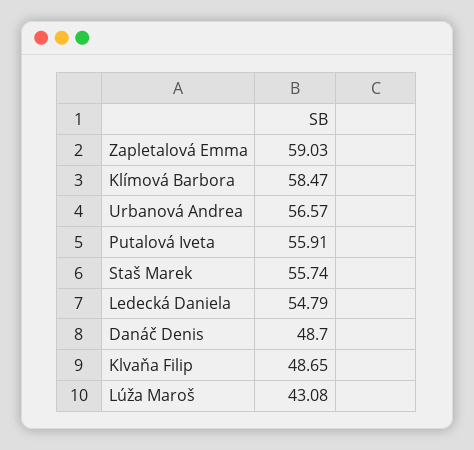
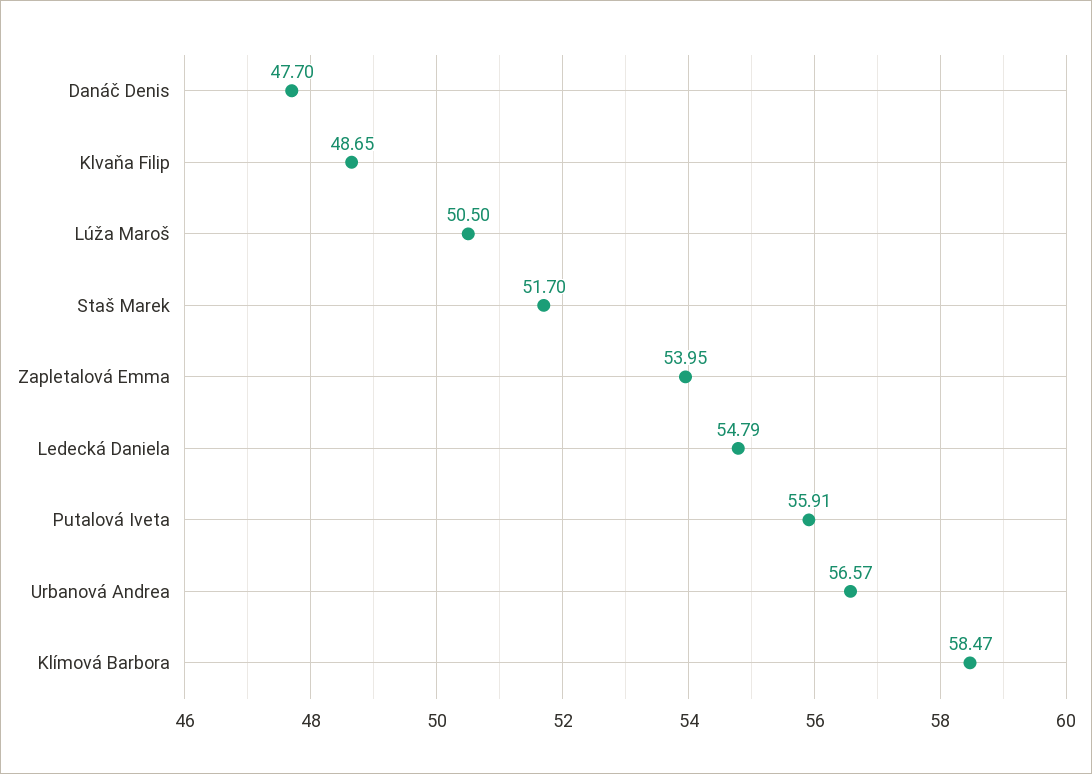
  {
-   "Zapletalová Emma": 59.03,
+   "Zapletalová Emma": 53.95,
    "Klímová Barbora": 58.47,
    "Urbanová Andrea": 56.57,
    "Putalová Iveta": 55.91,
-   "Staš Marek": 55.74,
+   "Staš Marek": 51.7,
    "Ledecká Daniela": 54.79,
-   "Danáč Denis": 48.7,
+   "Danáč Denis": 47.7,
    "Klvaňa Filip": 48.65,
-   "Lúža Maroš": 43.08
+   "Lúža Maroš": 50.5
  }

